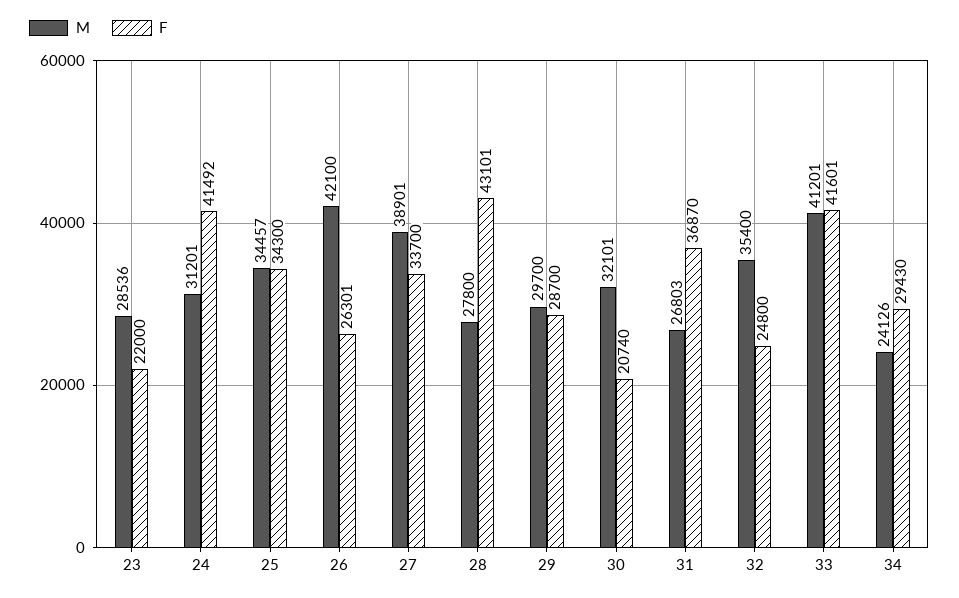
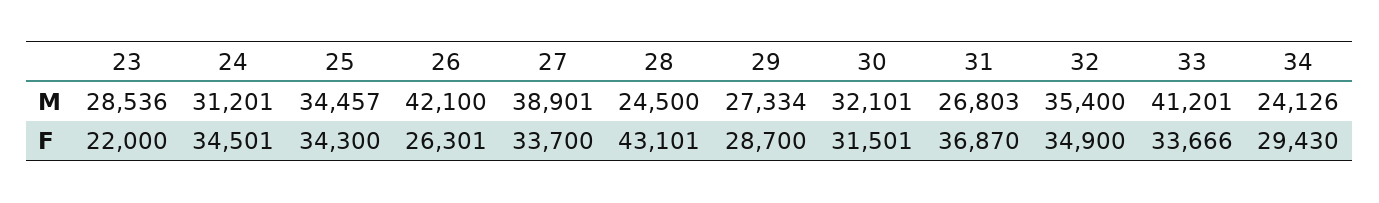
  {
    "M": {
      "23": 28536,
      "24": 31201,
      "25": 34457,
      "26": 42100,
      "27": 38901,
-     "28": 27800,
+     "28": 24500,
-     "29": 29700,
+     "29": 27334,
      "30": 32101,
      "31": 26803,
      "32": 35400,
      "33": 41201,
      "34": 24126
    },
    "F": {
      "23": 22000,
-     "24": 41492,
+     "24": 34501,
      "25": 34300,
      "26": 26301,
      "27": 33700,
      "28": 43101,
      "29": 28700,
-     "30": 20740,
+     "30": 31501,
      "31": 36870,
-     "32": 24800,
+     "32": 34900,
-     "33": 41601,
+     "33": 33666,
      "34": 29430
    }
  }

